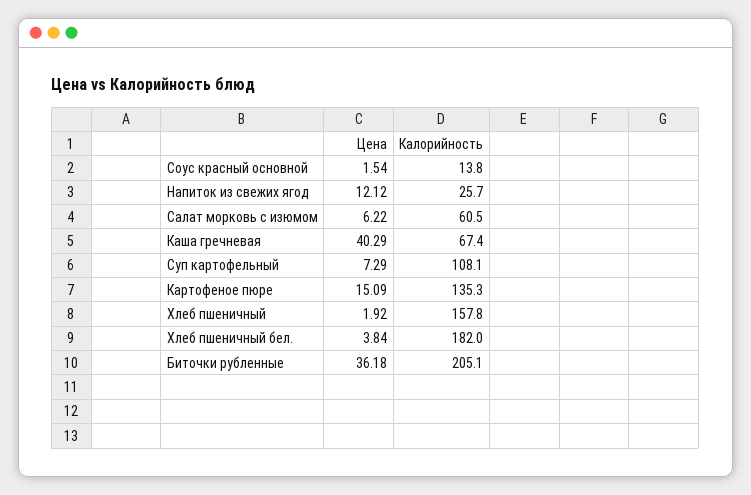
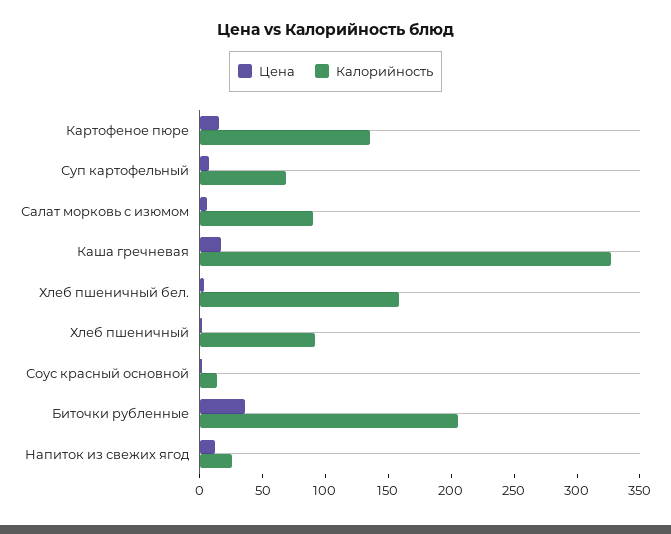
  {
    "Цена": {
      "Соус красный основной": 1.54,
      "Напиток из свежих ягод": 12.12,
      "Салат морковь с изюмом": 6.22,
-     "Каша гречневая": 40.29,
+     "Каша гречневая": 20,
      "Суп картофельный": 7.29,
      "Картофеное пюре": 15.09,
      "Хлеб пшеничный": 1.92,
      "Хлеб пшеничный бел.": 3.84,
      "Биточки рубленные": 36.18
    },
    "Калорийность": {
      "Соус красный основной": 13.8,
      "Напиток из свежих ягод": 25.7,
-     "Салат морковь с изюмом": 60.5,
+     "Салат морковь с изюмом": 90,
-     "Каша гречневая": 67.4,
+     "Каша гречневая": 330,
-     "Суп картофельный": 108.1,
+     "Суп картофельный": 70,
      "Картофеное пюре": 135.3,
-     "Хлеб пшеничный": 157.8,
+     "Хлеб пшеничный": 90,
-     "Хлеб пшеничный бел.": 182,
+     "Хлеб пшеничный бел.": 160,
      "Биточки рубленные": 205.1
    }
  }

